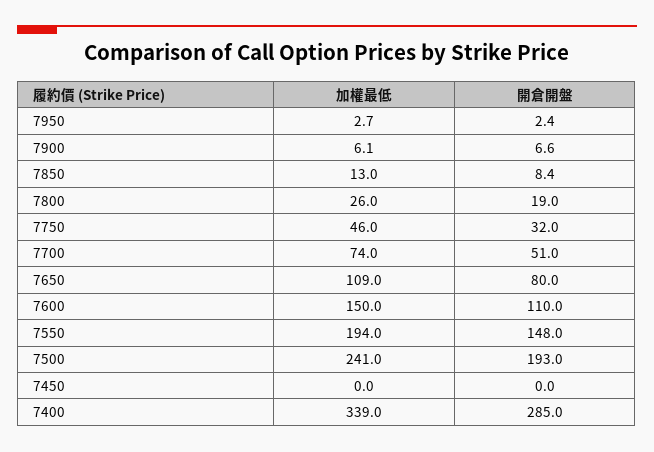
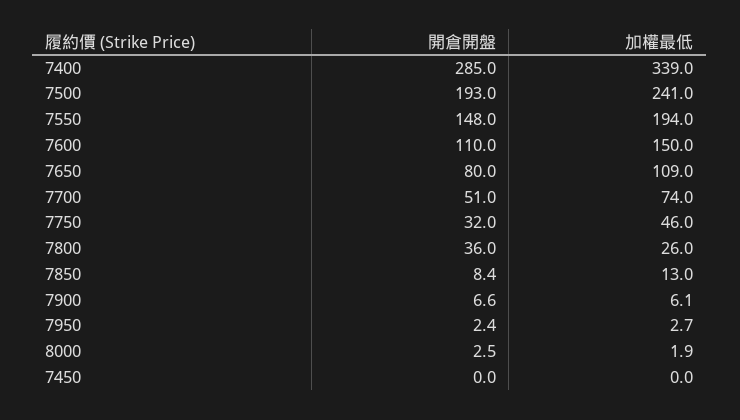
  {
    "加權最低": {
      "7950": 2.7,
      "7900": 6.1,
      "7850": 13,
      "7800": 26,
      "7750": 46,
      "7700": 74,
      "7650": 109,
      "7600": 150,
      "7550": 194,
      "7500": 241,
      "7450": 0,
-     "7400": 339
+     "7400": 339,
+     "8000": 1.9
    },
    "開倉開盤": {
      "7950": 2.4,
      "7900": 6.6,
      "7850": 8.4,
-     "7800": 19,
+     "7800": 36,
      "7750": 32,
      "7700": 51,
      "7650": 80,
      "7600": 110,
      "7550": 148,
      "7500": 193,
      "7450": 0,
-     "7400": 285
+     "7400": 285,
+     "8000": 2.5
    }
  }

